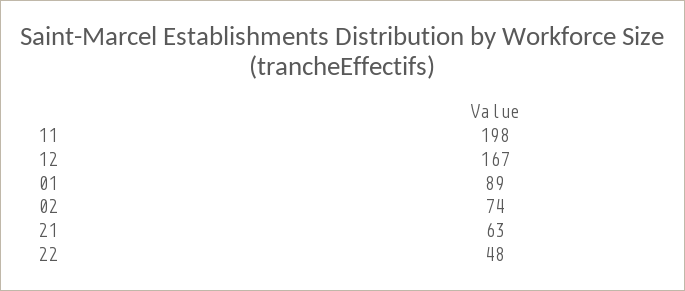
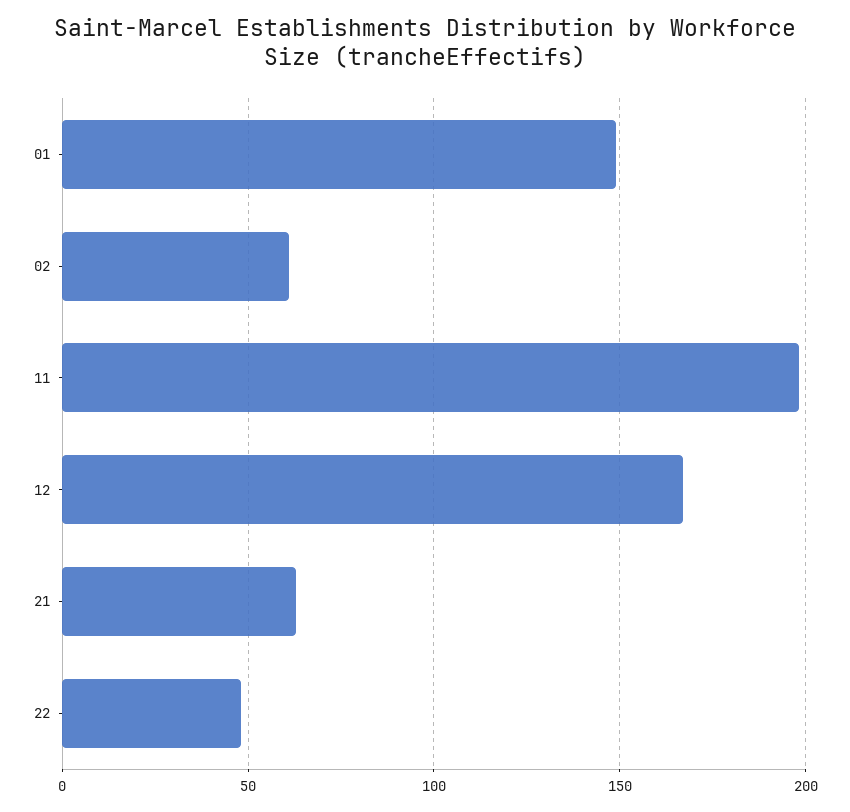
  {
    "11": 198,
    "12": 167,
-   "01": 89,
+   "01": 150,
-   "02": 74,
+   "02": 60,
    "21": 63,
    "22": 48
  }

